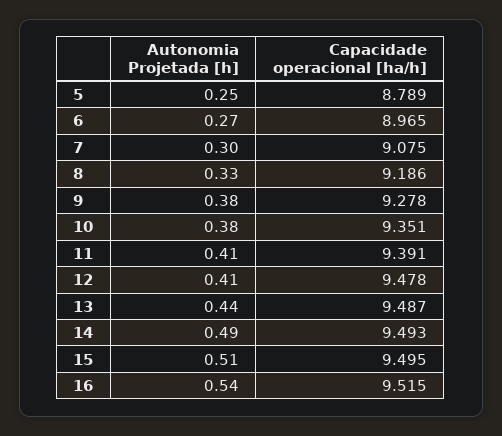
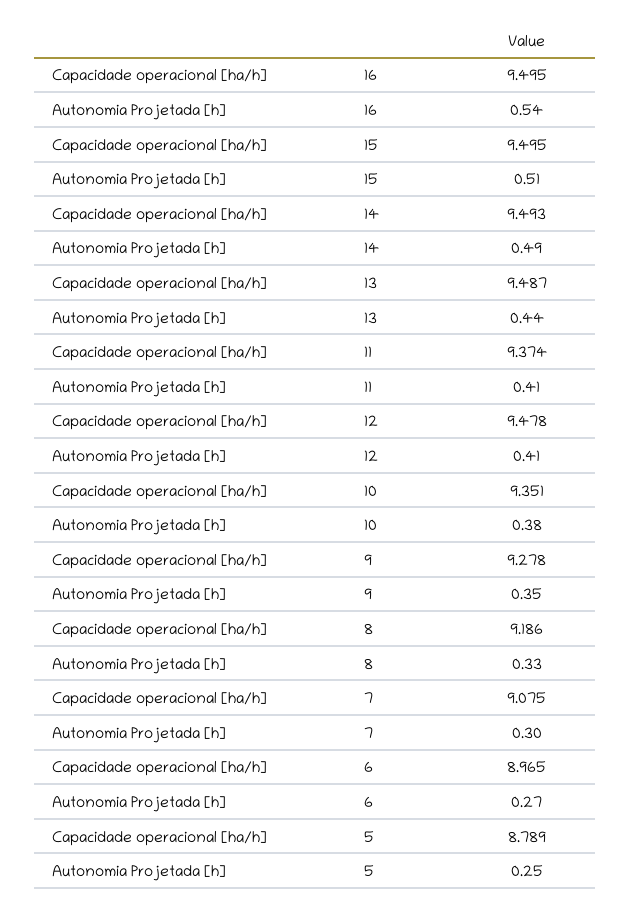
  {
    "Autonomia Projetada [h]": {
      "5": 0.25,
      "6": 0.27,
      "7": 0.3,
      "8": 0.33,
-     "9": 0.38,
+     "9": 0.35,
      "10": 0.38,
      "11": 0.41,
      "12": 0.41,
      "13": 0.44,
      "14": 0.49,
      "15": 0.51,
      "16": 0.54
    },
    "Capacidade operacional [ha/h]": {
      "5": 8.789,
      "6": 8.965,
      "7": 9.075,
      "8": 9.186,
      "9": 9.278,
      "10": 9.351,
-     "11": 9.391,
+     "11": 9.374,
      "12": 9.478,
      "13": 9.487,
      "14": 9.493,
      "15": 9.495,
-     "16": 9.515
+     "16": 9.495
    }
  }

